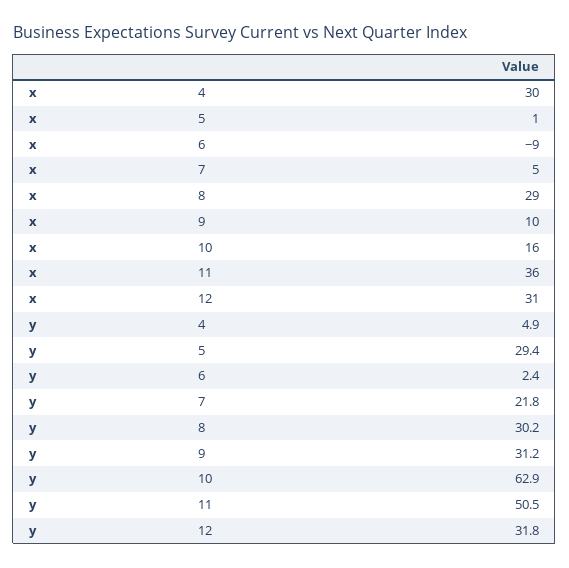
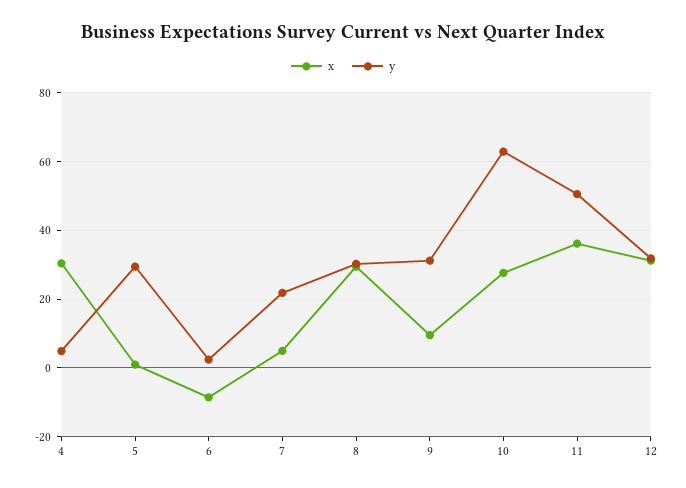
  {
    "x": {
      "4": 30,
      "5": 1,
      "6": -9,
      "7": 5,
      "8": 29,
      "9": 10,
-     "10": 16,
+     "10": 28,
      "11": 36,
      "12": 31
    },
    "y": {
      "4": 4.9,
      "5": 29.4,
      "6": 2.4,
      "7": 21.8,
      "8": 30.2,
      "9": 31.2,
      "10": 62.9,
      "11": 50.5,
      "12": 31.8
    }
  }

